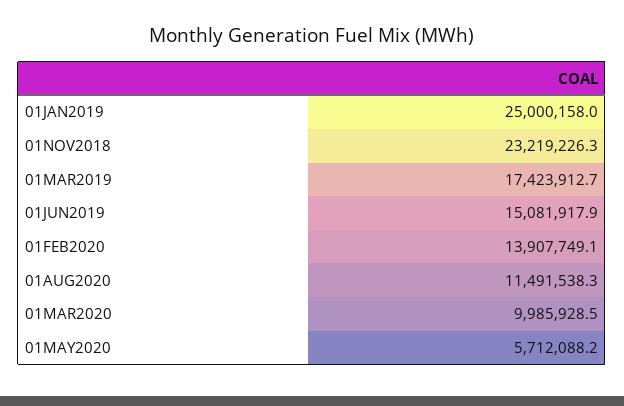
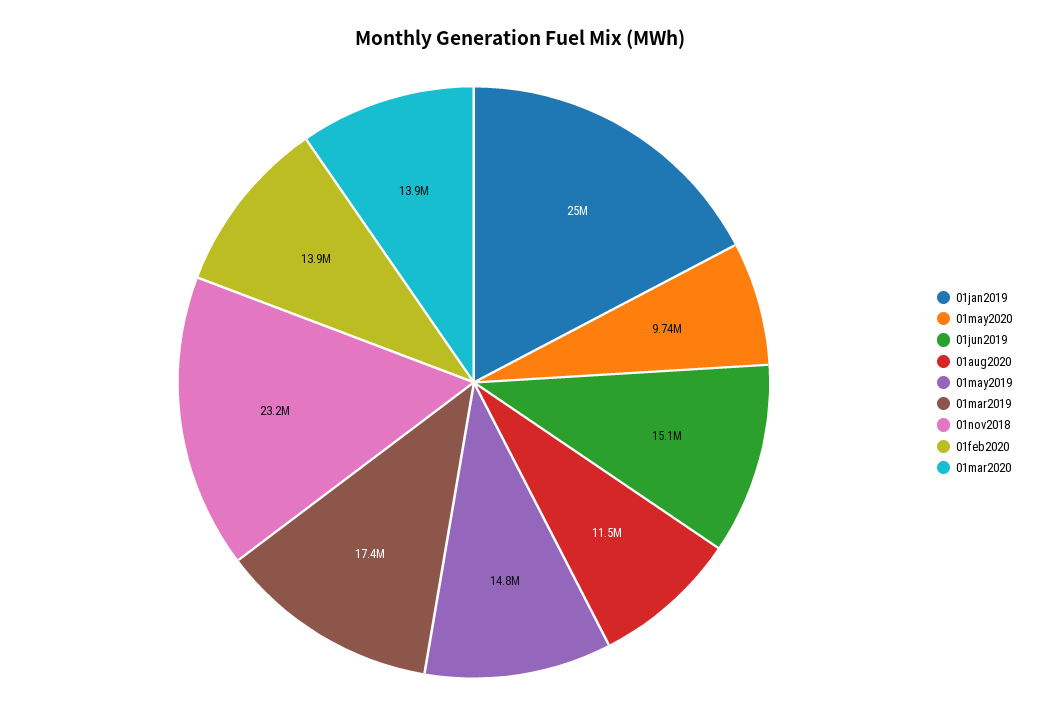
  {
    "01JAN2019": 25000158,
    "01NOV2018": 23219226.3,
    "01MAR2019": 17423912.7,
    "01JUN2019": 15081917.9,
    "01FEB2020": 13907749.1,
    "01AUG2020": 11491538.3,
-   "01MAR2020": 9985928.5,
+   "01MAR2020": 13900000,
-   "01MAY2020": 5712088.2
+   "01MAY2020": 9740000,
+   "01may2019": 14800000
  }

